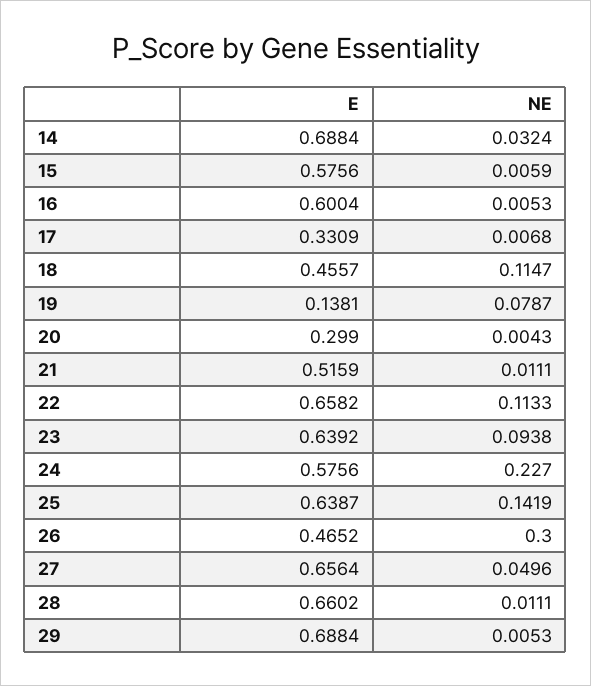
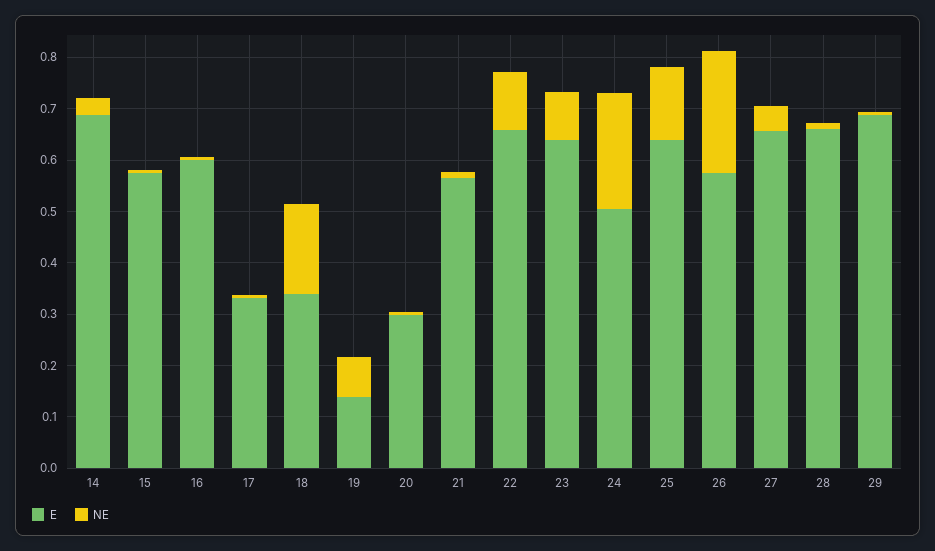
  {
    "E": {
      "14": 0.6884,
      "15": 0.5756,
      "16": 0.6004,
      "17": 0.3309,
-     "18": 0.4557,
+     "18": 0.34,
      "19": 0.1381,
      "20": 0.299,
-     "21": 0.5159,
+     "21": 0.56,
      "22": 0.6582,
      "23": 0.6392,
-     "24": 0.5756,
+     "24": 0.5,
      "25": 0.6387,
-     "26": 0.4652,
+     "26": 0.58,
      "27": 0.6564,
      "28": 0.6602,
      "29": 0.6884
    },
    "NE": {
      "14": 0.0324,
      "15": 0.0059,
      "16": 0.0053,
      "17": 0.0068,
-     "18": 0.1147,
+     "18": 0.18,
      "19": 0.0787,
      "20": 0.0043,
      "21": 0.0111,
      "22": 0.1133,
      "23": 0.0938,
      "24": 0.227,
      "25": 0.1419,
-     "26": 0.3,
+     "26": 0.24,
      "27": 0.0496,
      "28": 0.0111,
      "29": 0.0053
    }
  }

